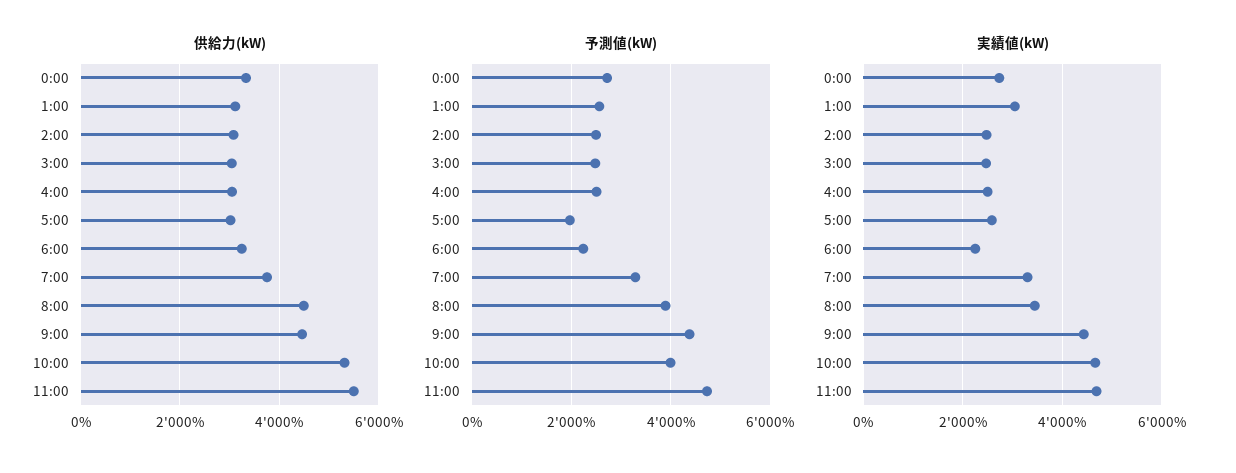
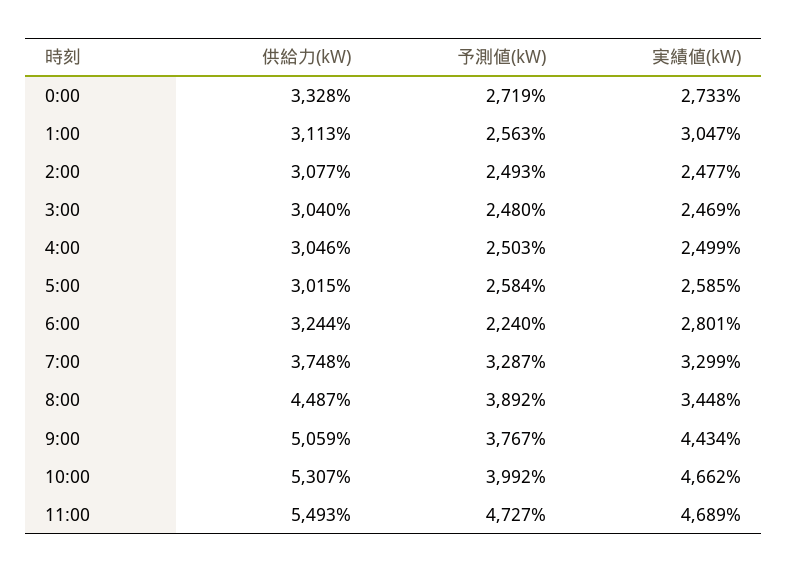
  {
    "供給力(kW)": {
      "0:00": 3328,
      "1:00": 3113,
      "2:00": 3077,
      "3:00": 3040,
      "4:00": 3046,
      "5:00": 3015,
      "6:00": 3244,
      "7:00": 3748,
      "8:00": 4487,
-     "9:00": 4400,
+     "9:00": 5059,
      "10:00": 5307,
      "11:00": 5493
    },
    "予測値(kW)": {
      "0:00": 2719,
      "1:00": 2563,
      "2:00": 2493,
      "3:00": 2480,
      "4:00": 2503,
-     "5:00": 2000,
+     "5:00": 2584,
      "6:00": 2240,
      "7:00": 3287,
      "8:00": 3892,
-     "9:00": 4400,
+     "9:00": 3767,
      "10:00": 3992,
      "11:00": 4727
    },
    "実績値(kW)": {
      "0:00": 2733,
      "1:00": 3047,
      "2:00": 2477,
      "3:00": 2469,
      "4:00": 2499,
      "5:00": 2585,
-     "6:00": 2200,
+     "6:00": 2801,
      "7:00": 3299,
      "8:00": 3448,
      "9:00": 4434,
      "10:00": 4662,
      "11:00": 4689
    }
  }

